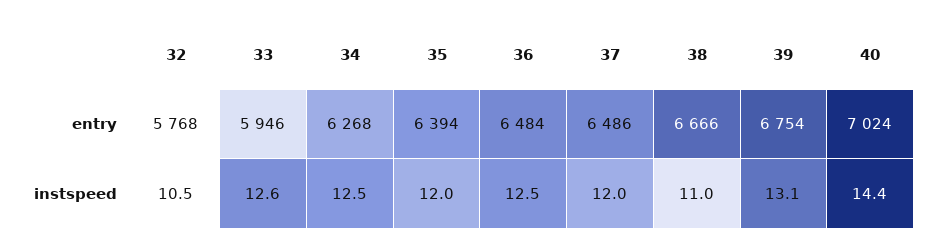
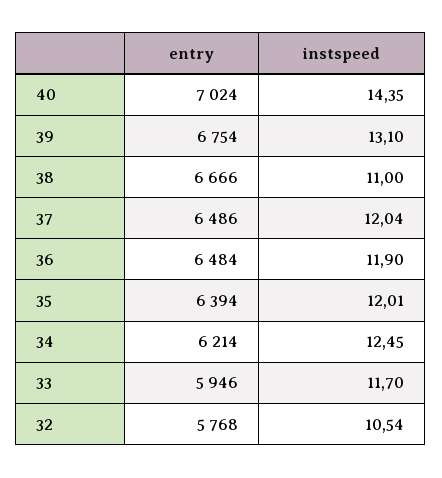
  {
    "32": {
      "entry": 5768,
      "instspeed": 10.54
    },
    "33": {
      "entry": 5946,
-     "instspeed": 12.6
+     "instspeed": 11.7
    },
    "34": {
-     "entry": 6268,
+     "entry": 6214,
      "instspeed": 12.45
    },
    "35": {
      "entry": 6394,
      "instspeed": 12.01
    },
    "36": {
      "entry": 6484,
-     "instspeed": 12.5
+     "instspeed": 11.9
    },
    "37": {
      "entry": 6486,
      "instspeed": 12.04
    },
    "38": {
      "entry": 6666,
      "instspeed": 11
    },
    "39": {
      "entry": 6754,
      "instspeed": 13.1
    },
    "40": {
      "entry": 7024,
      "instspeed": 14.35
    }
  }

